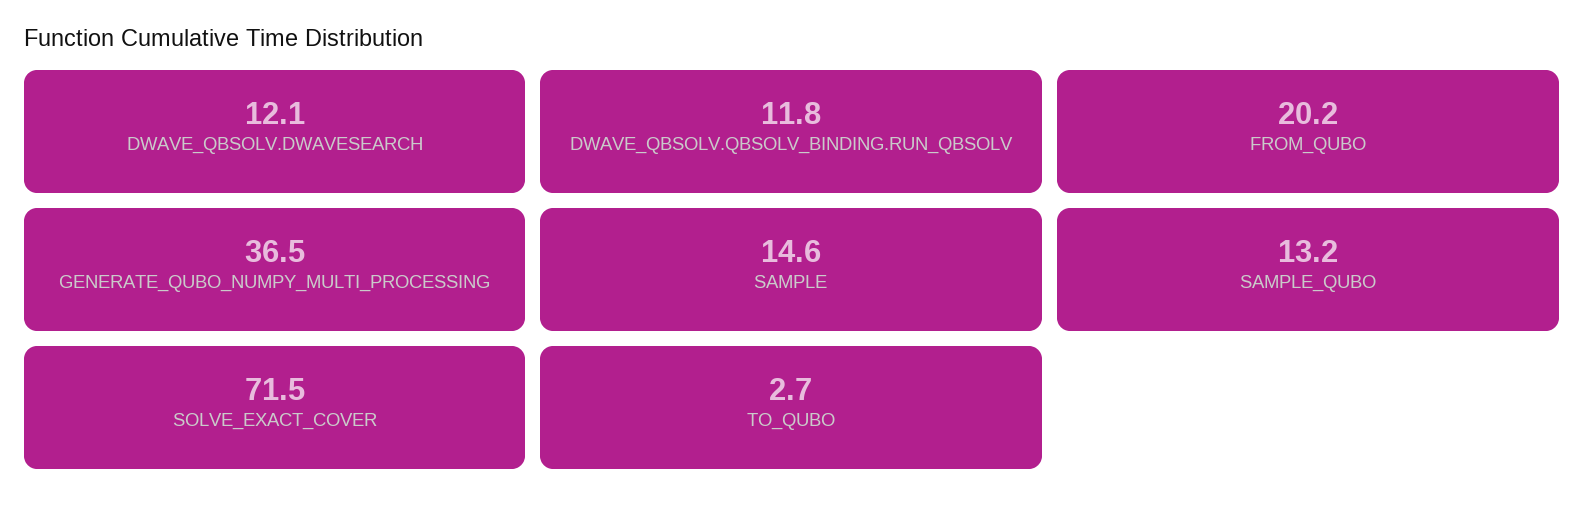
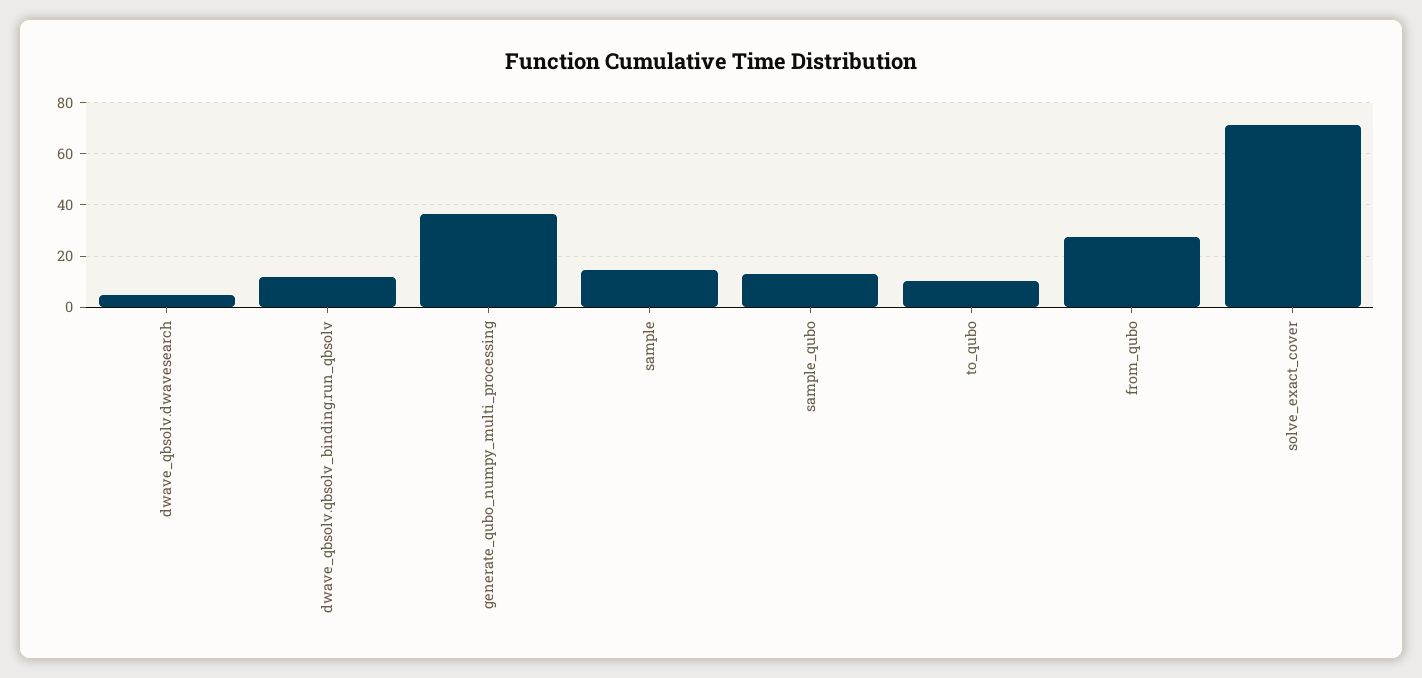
  {
-   "DWAVE_QBSOLV.DWAVESEARCH": 12.1,
+   "DWAVE_QBSOLV.DWAVESEARCH": 5,
    "DWAVE_QBSOLV.QBSOLV_BINDING.RUN_QBSOLV": 11.8,
-   "FROM_QUBO": 20.2,
+   "FROM_QUBO": 27.5,
    "GENERATE_QUBO_NUMPY_MULTI_PROCESSING": 36.5,
    "SAMPLE": 14.6,
    "SAMPLE_QUBO": 13.2,
    "SOLVE_EXACT_COVER": 71.5,
-   "TO_QUBO": 2.7
+   "TO_QUBO": 10
  }

